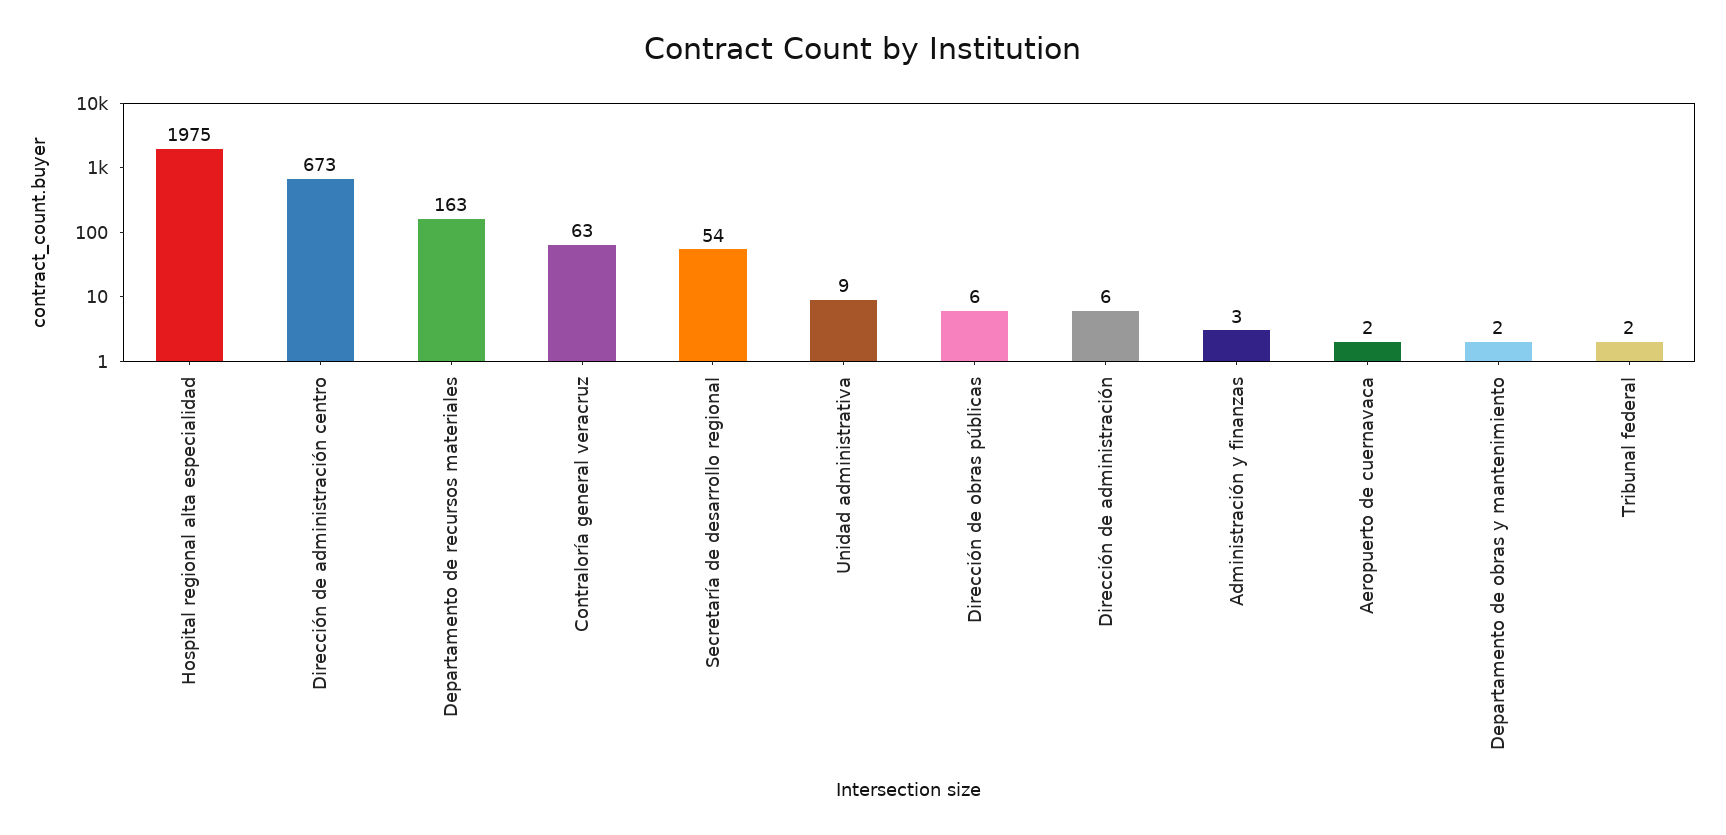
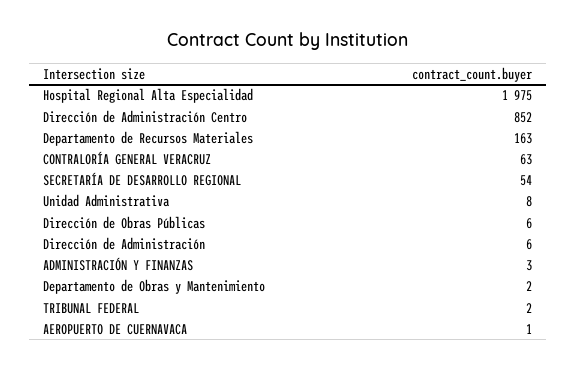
  {
    "Hospital regional alta especialidad": 1975,
-   "Dirección de administración centro": 673,
+   "Dirección de administración centro": 852,
    "Departamento de recursos materiales": 163,
    "Contraloría general veracruz": 63,
    "Secretaría de desarrollo regional": 54,
-   "Unidad administrativa": 9,
+   "Unidad administrativa": 8,
    "Dirección de obras públicas": 6,
    "Dirección de administración": 6,
    "Administración y finanzas": 3,
-   "Aeropuerto de cuernavaca": 2,
+   "Aeropuerto de cuernavaca": 1,
    "Departamento de obras y mantenimiento": 2,
    "Tribunal federal": 2
  }

